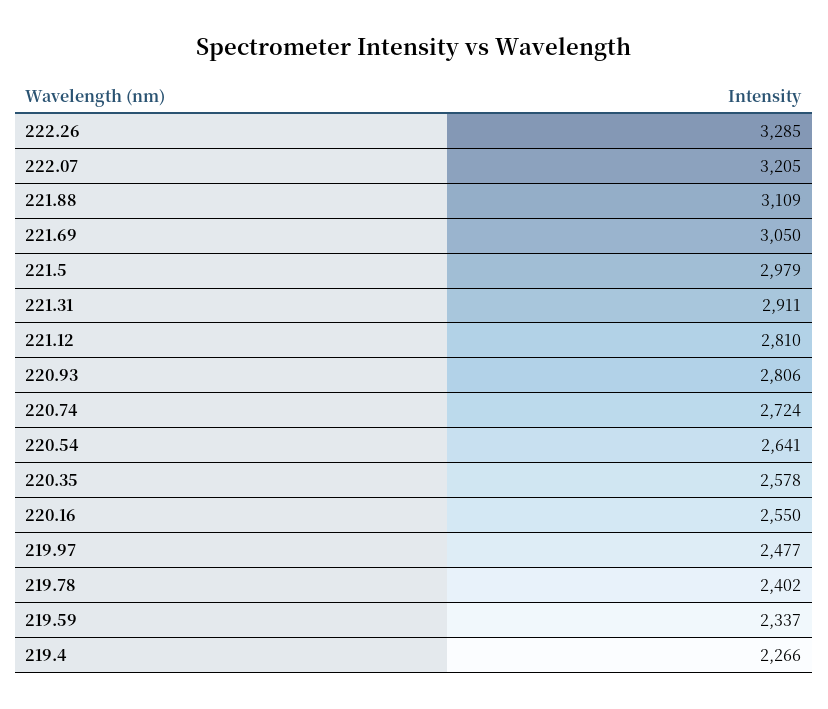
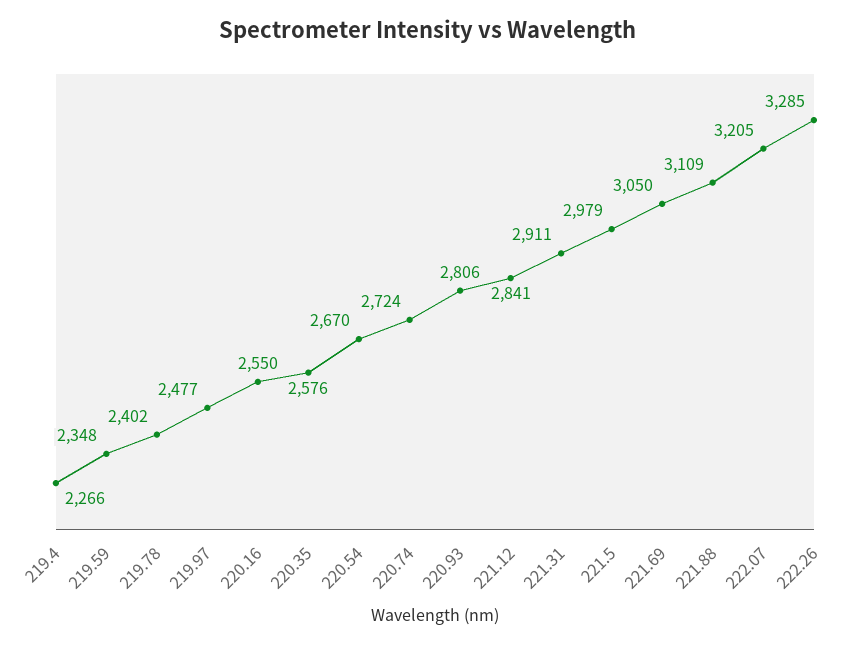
  {
    "222.26": 3285,
    "222.07": 3205,
    "221.88": 3109,
    "221.69": 3050,
    "221.5": 2979,
    "221.31": 2911,
-   "221.12": 2810,
+   "221.12": 2841,
    "220.93": 2806,
    "220.74": 2724,
-   "220.54": 2641,
+   "220.54": 2670,
-   "220.35": 2578,
+   "220.35": 2576,
    "220.16": 2550,
    "219.97": 2477,
    "219.78": 2402,
-   "219.59": 2337,
+   "219.59": 2348,
    "219.4": 2266
  }

